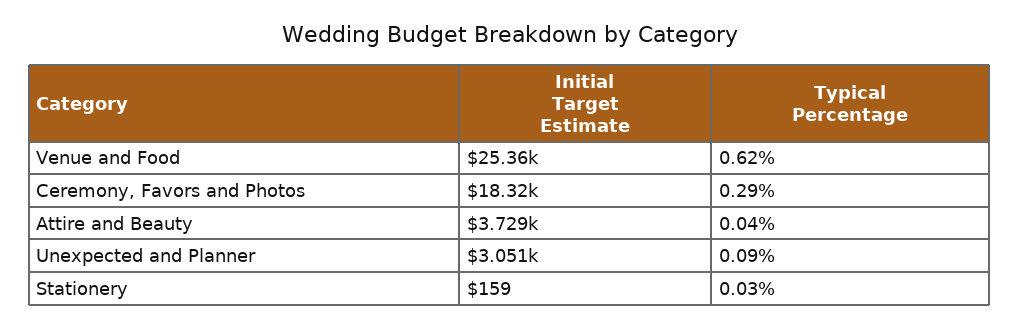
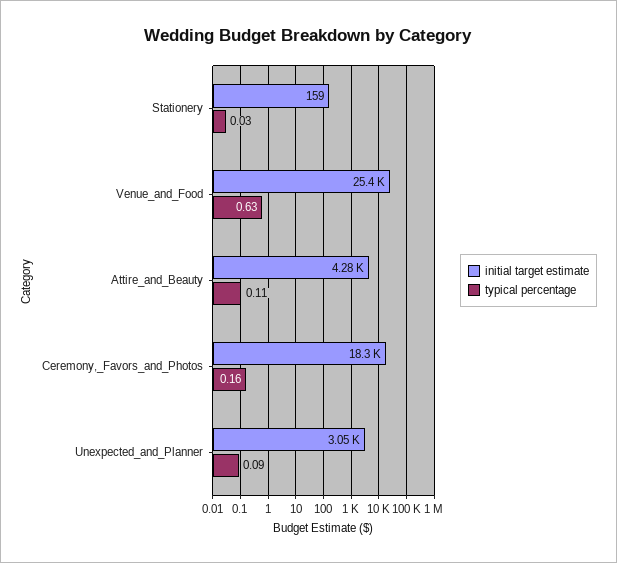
  {
    "Initial Target Estimate": {
      "Venue and Food": 25360,
      "Ceremony, Favors and Photos": 18320,
-     "Attire and Beauty": 3729,
+     "Attire and Beauty": 4280,
      "Unexpected and Planner": 3051,
      "Stationery": 159
    },
    "Typical Percentage": {
-     "Venue and Food": 0.62,
+     "Venue and Food": 0.63,
-     "Ceremony, Favors and Photos": 0.29,
+     "Ceremony, Favors and Photos": 0.16,
-     "Attire and Beauty": 0.04,
+     "Attire and Beauty": 0.11,
      "Unexpected and Planner": 0.09,
      "Stationery": 0.03
    }
  }

